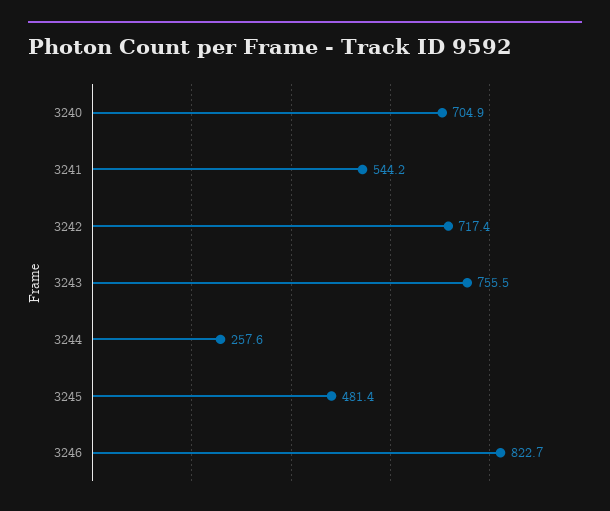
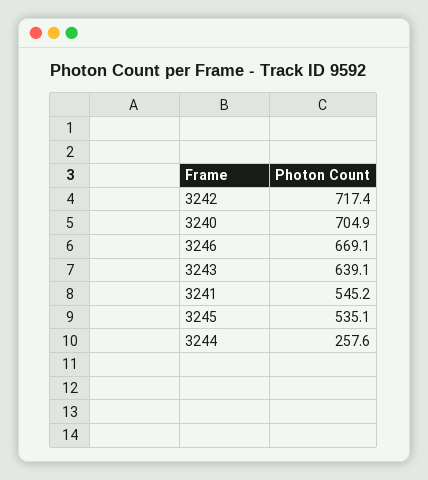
  {
    "3240": 704.9,
-   "3241": 544.2,
+   "3241": 545.2,
    "3242": 717.4,
-   "3243": 755.5,
+   "3243": 639.1,
    "3244": 257.6,
-   "3245": 481.4,
+   "3245": 535.1,
-   "3246": 822.7
+   "3246": 669.1
  }

